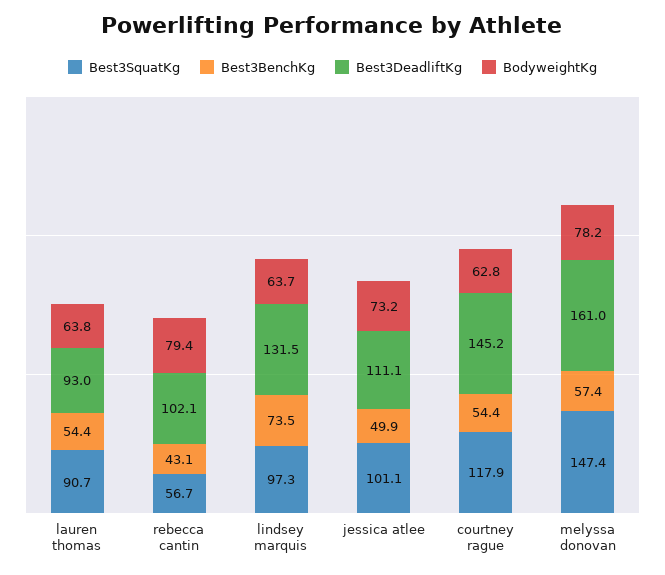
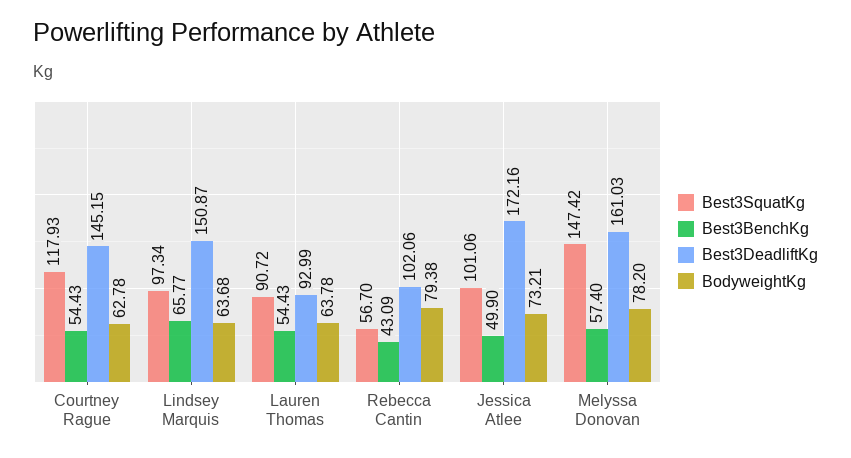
  {
    "Best3SquatKg": {
      "lauren thomas": 90.72,
      "rebecca cantin": 56.7,
      "lindsey marquis": 97.34,
      "jessica atlee": 101.06,
      "courtney rague": 117.93,
      "melyssa donovan": 147.42
    },
    "Best3BenchKg": {
      "lauren thomas": 54.43,
      "rebecca cantin": 43.09,
-     "lindsey marquis": 73.5,
+     "lindsey marquis": 65.77,
      "jessica atlee": 49.9,
      "courtney rague": 54.43,
      "melyssa donovan": 57.4
    },
    "Best3DeadliftKg": {
      "lauren thomas": 92.99,
      "rebecca cantin": 102.06,
-     "lindsey marquis": 131.5,
+     "lindsey marquis": 150.87,
-     "jessica atlee": 111.1,
+     "jessica atlee": 172.16,
      "courtney rague": 145.15,
      "melyssa donovan": 161.03
    },
    "BodyweightKg": {
      "lauren thomas": 63.78,
      "rebecca cantin": 79.38,
      "lindsey marquis": 63.68,
      "jessica atlee": 73.21,
      "courtney rague": 62.78,
      "melyssa donovan": 78.2
    }
  }

